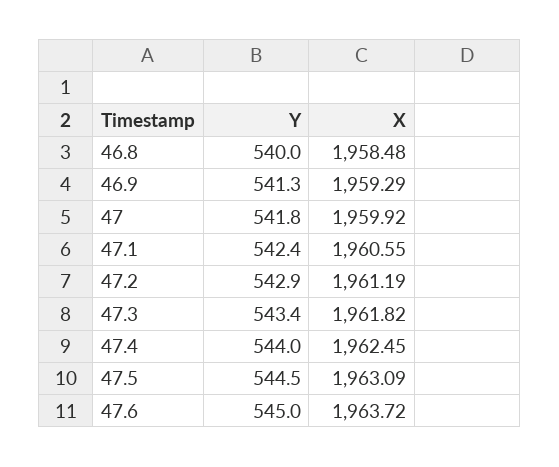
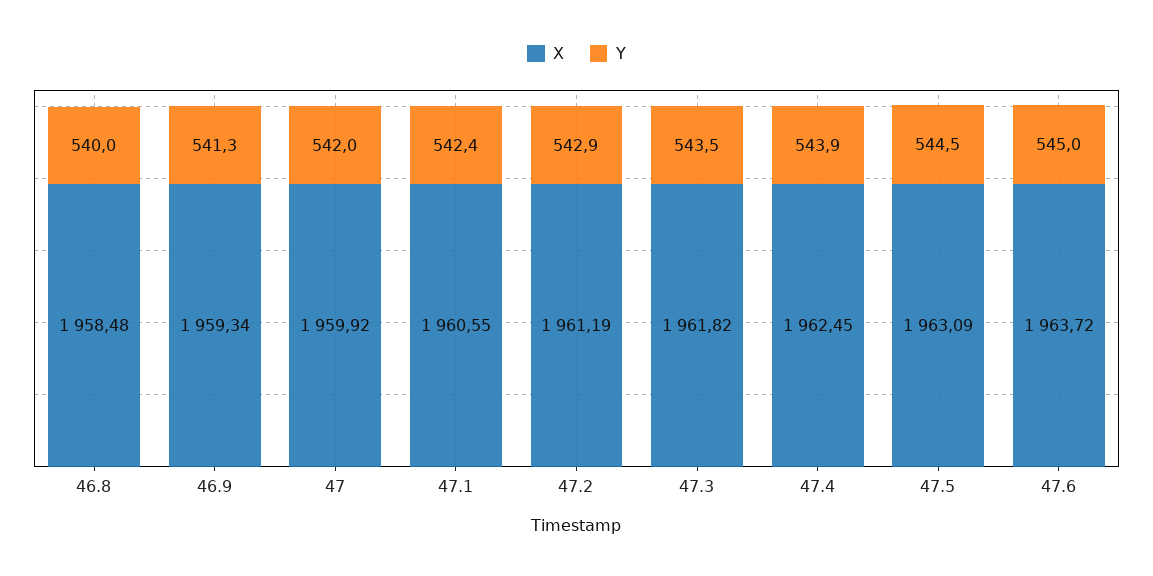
  {
    "Y": {
      "46.8": 540,
      "46.9": 541.3,
-     "47": 541.8,
+     "47": 542,
      "47.1": 542.4,
      "47.2": 542.9,
-     "47.3": 543.4,
+     "47.3": 543.5,
-     "47.4": 544,
+     "47.4": 543.9,
      "47.5": 544.5,
      "47.6": 545
    },
    "X": {
      "46.8": 1958.48,
-     "46.9": 1959.29,
+     "46.9": 1959.34,
      "47": 1959.92,
      "47.1": 1960.55,
      "47.2": 1961.19,
      "47.3": 1961.82,
      "47.4": 1962.45,
      "47.5": 1963.09,
      "47.6": 1963.72
    }
  }

